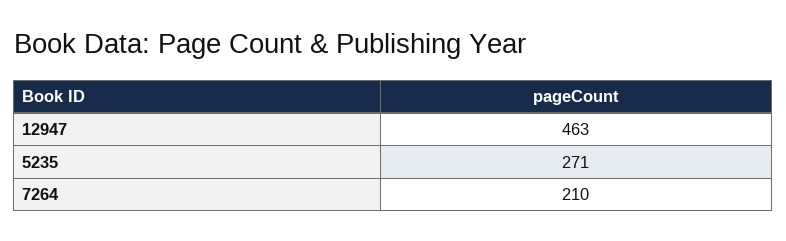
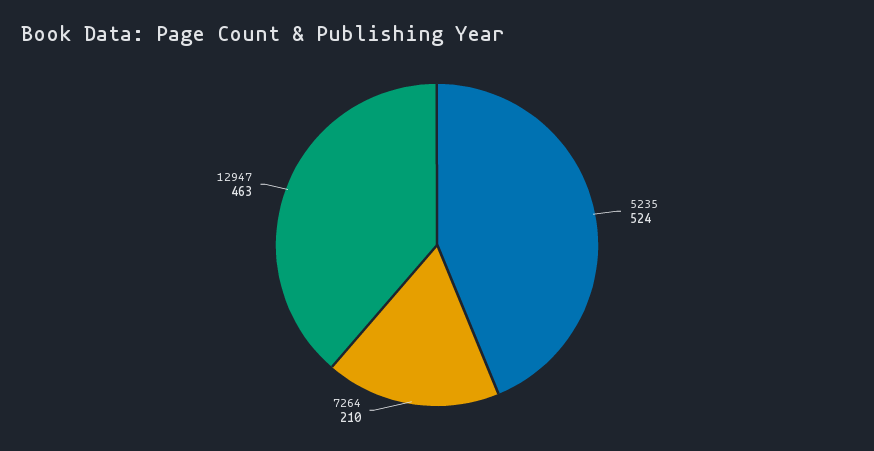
  {
    "12947": 463,
-   "5235": 271,
+   "5235": 524,
    "7264": 210
  }

